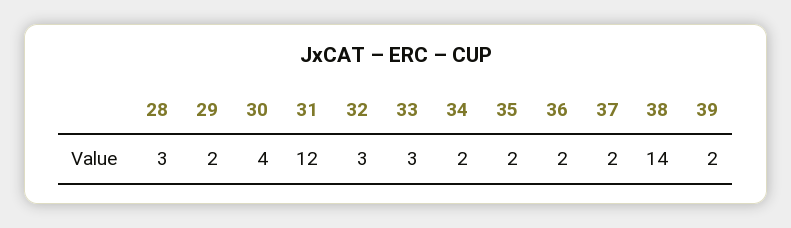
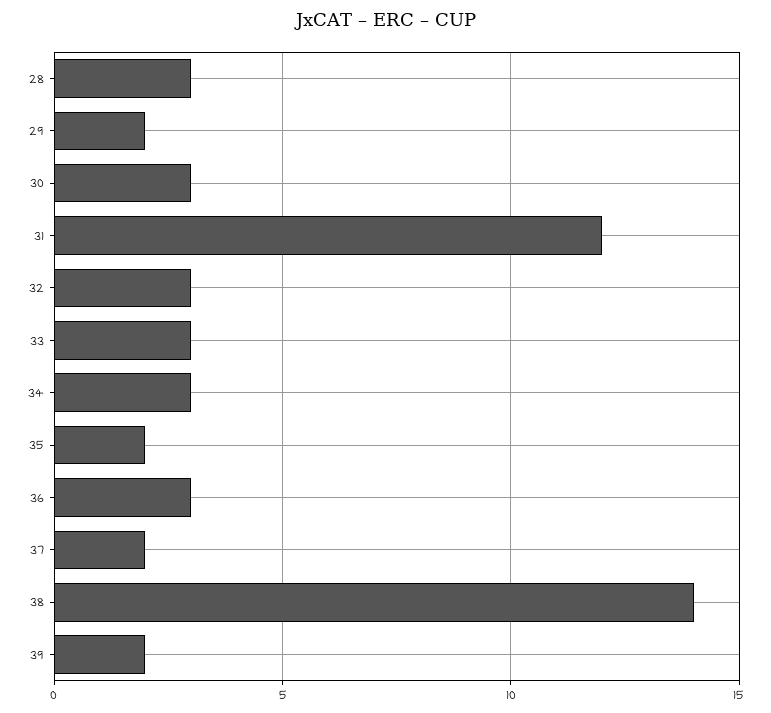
  {
    "28": 3,
    "29": 2,
-   "30": 4,
+   "30": 3,
    "31": 12,
    "32": 3,
    "33": 3,
-   "34": 2,
+   "34": 3,
    "35": 2,
-   "36": 2,
+   "36": 3,
    "37": 2,
    "38": 14,
    "39": 2
  }

